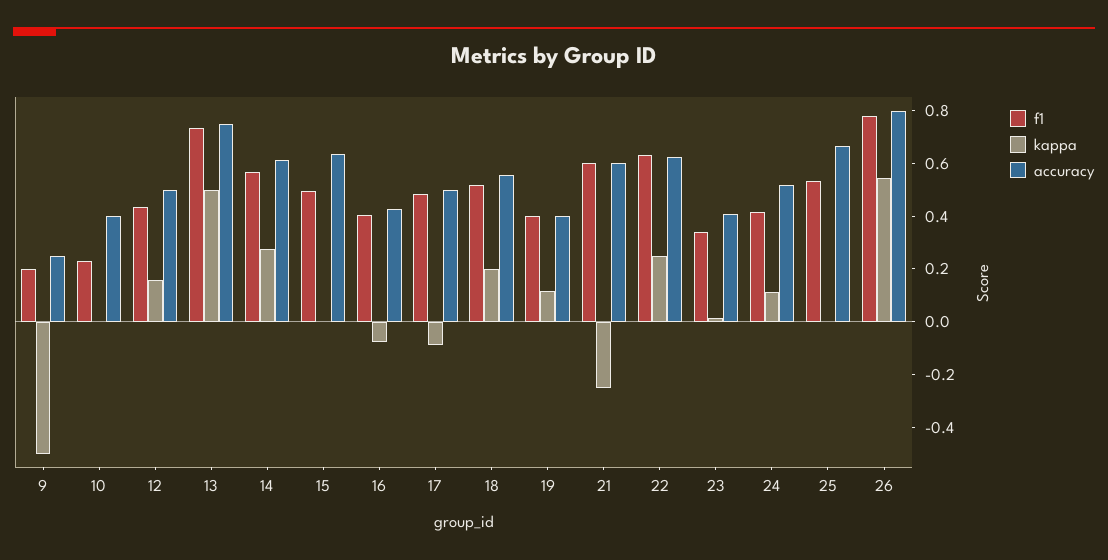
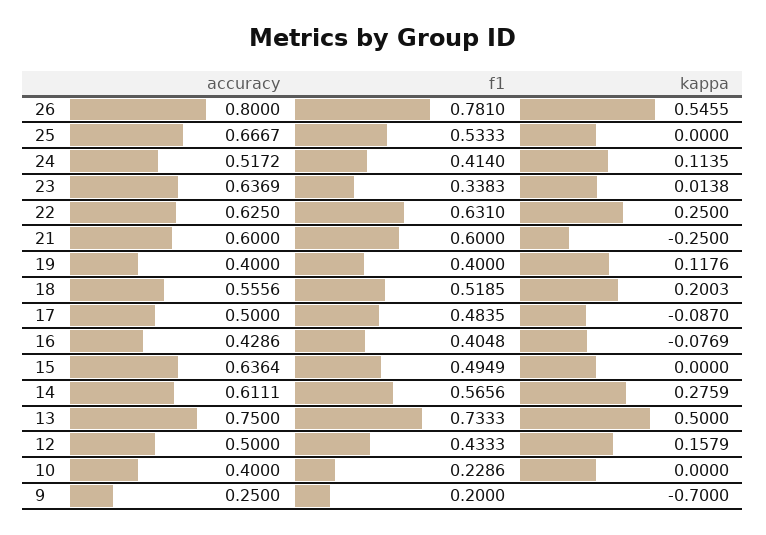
  {
    "f1": {
      "9": 0.2,
      "10": 0.2286,
      "12": 0.4333,
      "13": 0.7333,
      "14": 0.5656,
      "15": 0.4949,
      "16": 0.4048,
      "17": 0.4835,
      "18": 0.5185,
      "19": 0.4,
      "21": 0.6,
      "22": 0.631,
      "23": 0.3383,
      "24": 0.414,
      "25": 0.5333,
      "26": 0.781
    },
    "kappa": {
-     "9": -0.5,
+     "9": -0.7,
      "10": 0,
      "12": 0.1579,
      "13": 0.5,
      "14": 0.2759,
      "15": 0,
      "16": -0.0769,
      "17": -0.087,
      "18": 0.2003,
      "19": 0.1176,
      "21": -0.25,
      "22": 0.25,
      "23": 0.0138,
      "24": 0.1135,
      "25": 0,
      "26": 0.5455
    },
    "accuracy": {
      "9": 0.25,
      "10": 0.4,
      "12": 0.5,
      "13": 0.75,
      "14": 0.6111,
      "15": 0.6364,
      "16": 0.4286,
      "17": 0.5,
      "18": 0.5556,
      "19": 0.4,
      "21": 0.6,
      "22": 0.625,
-     "23": 0.4,
+     "23": 0.6369,
      "24": 0.5172,
      "25": 0.6667,
      "26": 0.8
    }
  }

